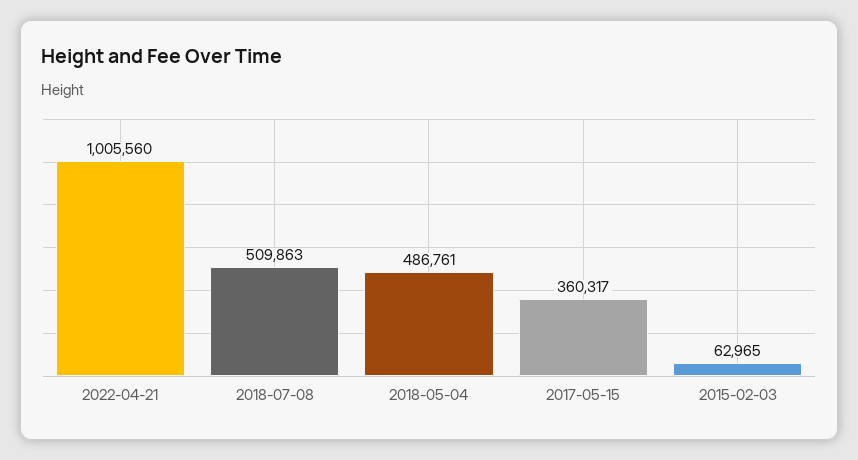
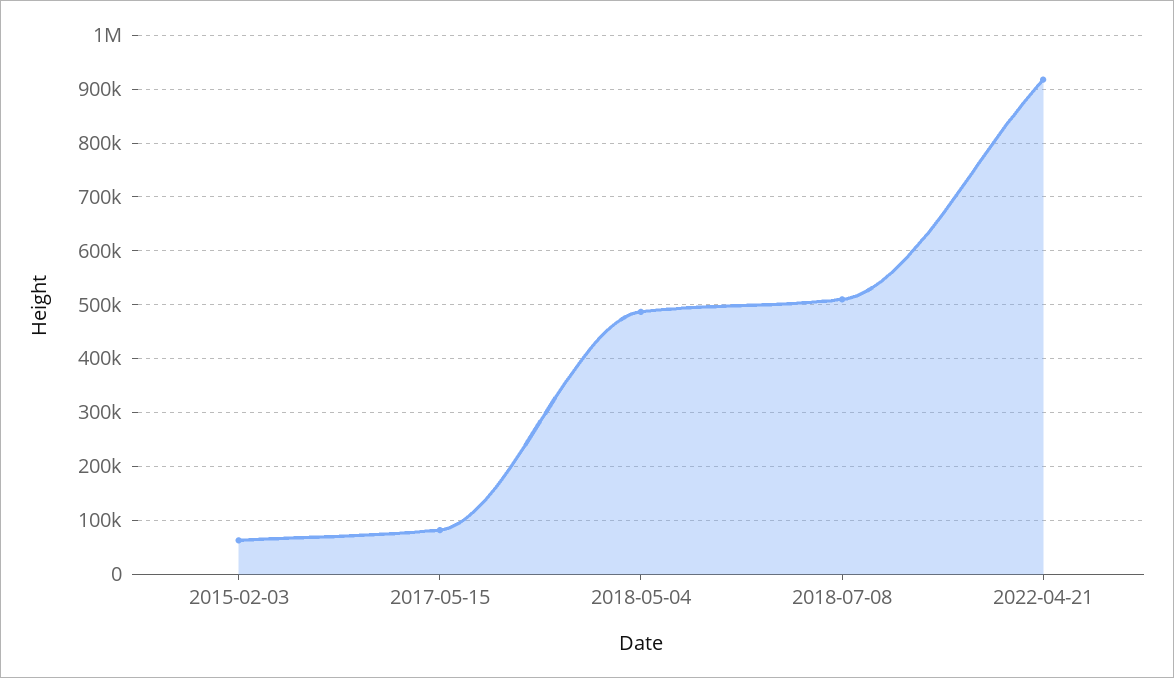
  {
-   "2022-04-21": 1005560,
+   "2022-04-21": 920000,
    "2018-07-08": 509863,
    "2018-05-04": 486761,
-   "2017-05-15": 360317,
+   "2017-05-15": 80000,
    "2015-02-03": 62965
  }

